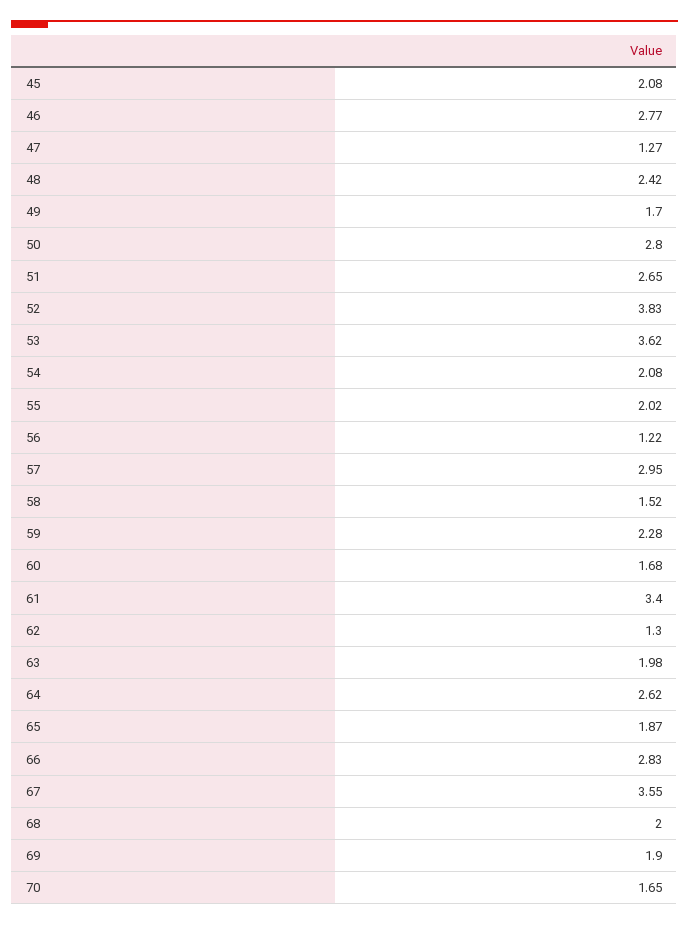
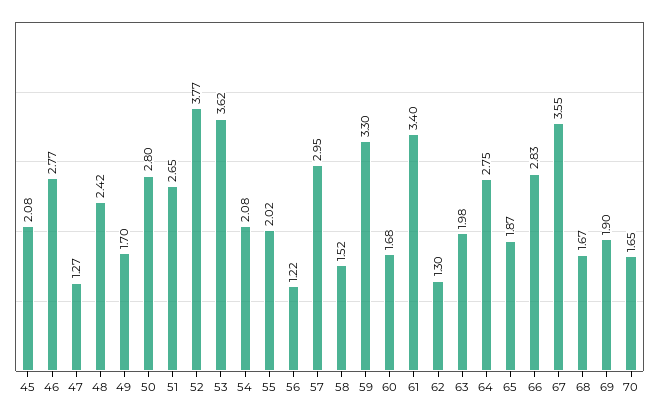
  {
    "45": 2.08,
    "46": 2.77,
    "47": 1.27,
    "48": 2.42,
    "49": 1.7,
    "50": 2.8,
    "51": 2.65,
-   "52": 3.83,
+   "52": 3.77,
    "53": 3.62,
    "54": 2.08,
    "55": 2.02,
    "56": 1.22,
    "57": 2.95,
    "58": 1.52,
-   "59": 2.28,
+   "59": 3.3,
    "60": 1.68,
    "61": 3.4,
    "62": 1.3,
    "63": 1.98,
-   "64": 2.62,
+   "64": 2.75,
    "65": 1.87,
    "66": 2.83,
    "67": 3.55,
-   "68": 2,
+   "68": 1.67,
    "69": 1.9,
    "70": 1.65
  }

